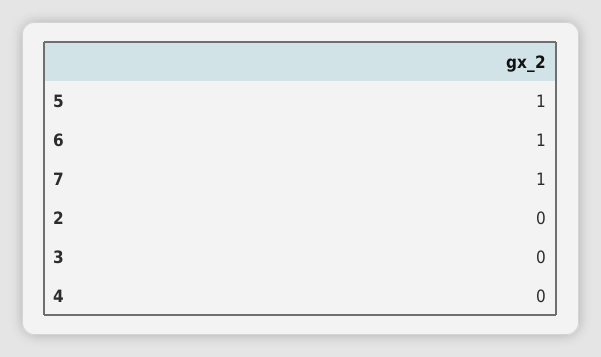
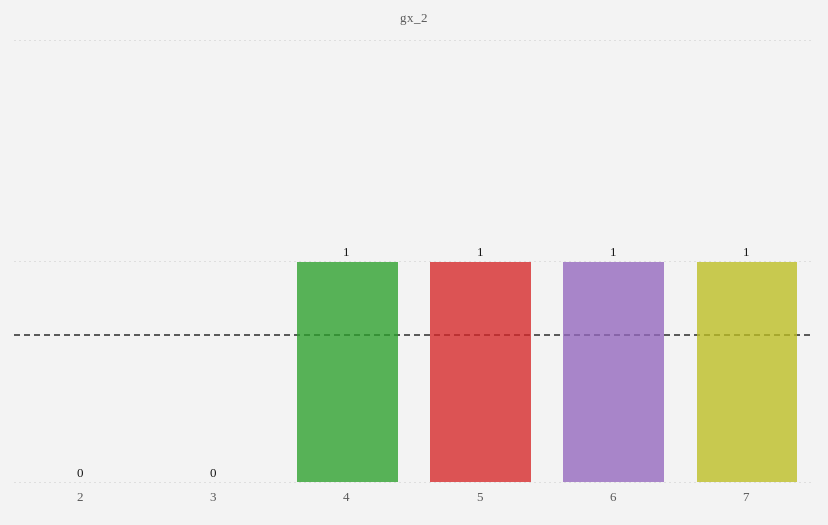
  {
    "5": 1,
    "6": 1,
    "7": 1,
    "2": 0,
    "3": 0,
-   "4": 0
+   "4": 1
  }

